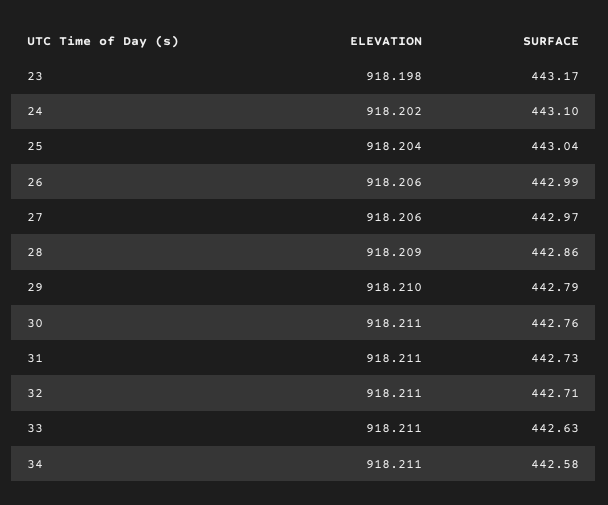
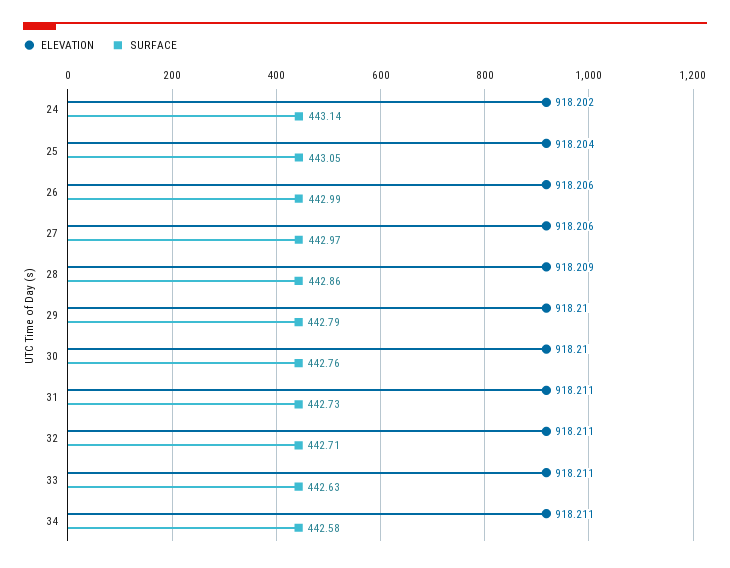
  {
    "ELEVATION": {
-     "23": 918.198,
      "24": 918.202,
      "25": 918.204,
      "26": 918.206,
      "27": 918.206,
      "28": 918.209,
      "29": 918.21,
-     "30": 918.211,
+     "30": 918.21,
      "31": 918.211,
      "32": 918.211,
      "33": 918.211,
      "34": 918.211
    },
    "SURFACE": {
-     "23": 443.17,
-     "24": 443.1,
+     "24": 443.14,
-     "25": 443.04,
+     "25": 443.05,
      "26": 442.99,
      "27": 442.97,
      "28": 442.86,
      "29": 442.79,
      "30": 442.76,
      "31": 442.73,
      "32": 442.71,
      "33": 442.63,
      "34": 442.58
    }
  }

